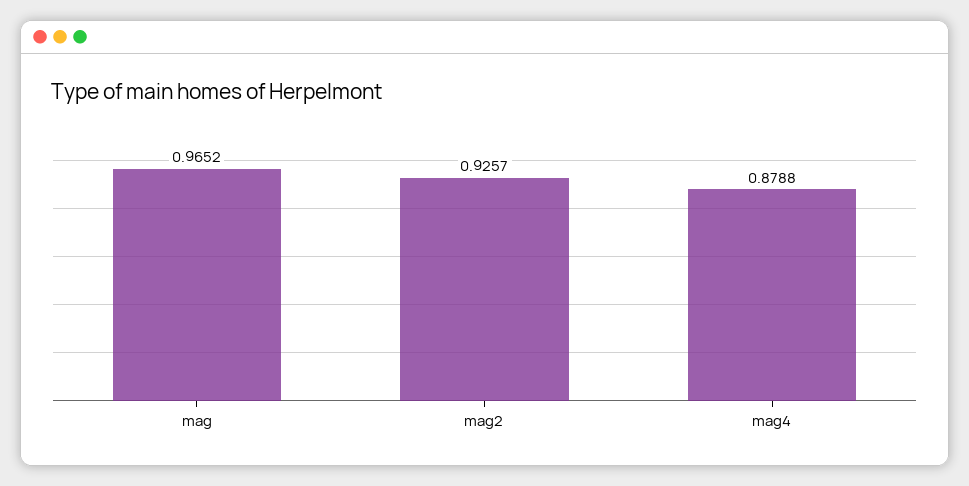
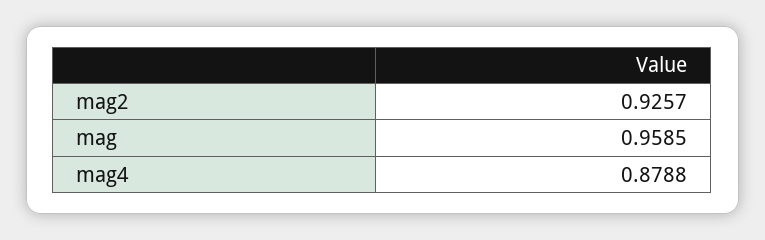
  {
-   "mag": 0.9652,
+   "mag": 0.9585,
    "mag2": 0.9257,
    "mag4": 0.8788
  }

